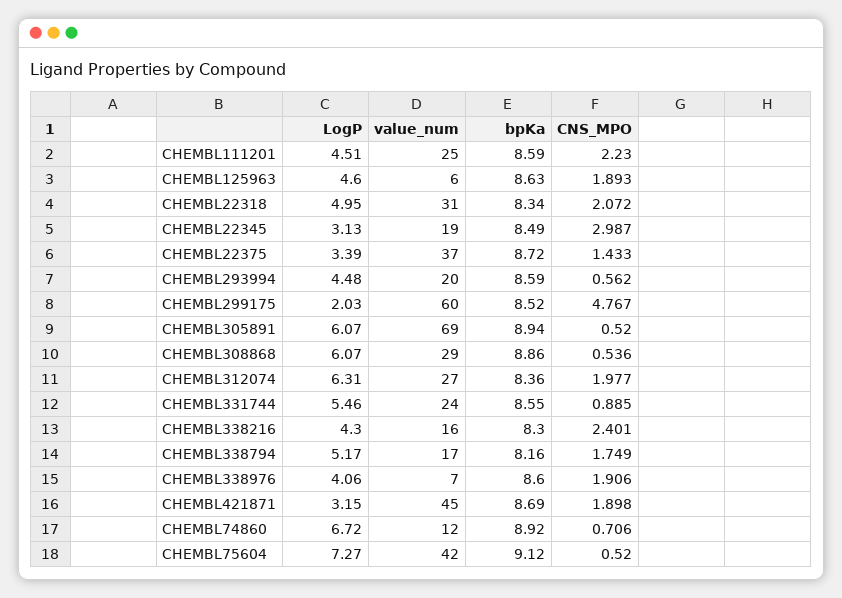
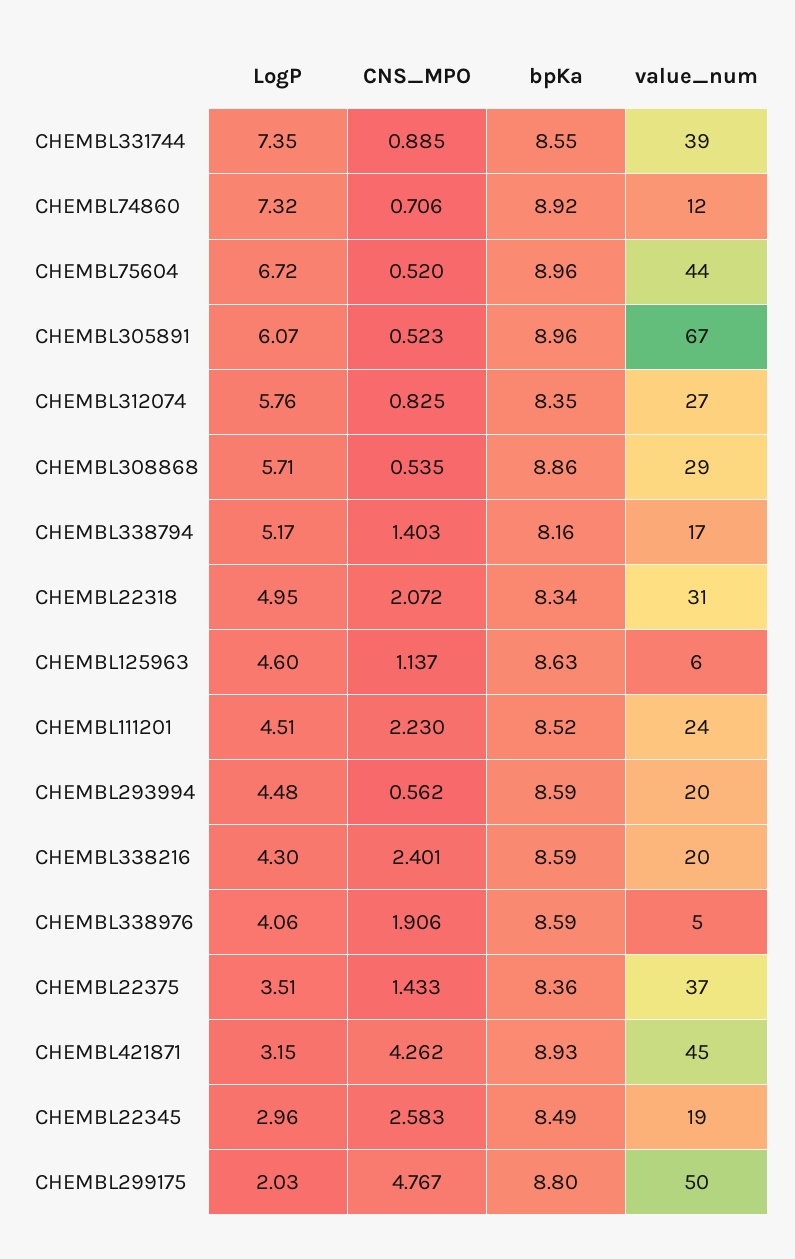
  {
    "LogP": {
      "CHEMBL111201": 4.51,
      "CHEMBL125963": 4.6,
      "CHEMBL22318": 4.95,
-     "CHEMBL22345": 3.13,
+     "CHEMBL22345": 2.96,
-     "CHEMBL22375": 3.39,
+     "CHEMBL22375": 3.51,
      "CHEMBL293994": 4.48,
      "CHEMBL299175": 2.03,
      "CHEMBL305891": 6.07,
-     "CHEMBL308868": 6.07,
+     "CHEMBL308868": 5.71,
-     "CHEMBL312074": 6.31,
+     "CHEMBL312074": 5.76,
-     "CHEMBL331744": 5.46,
+     "CHEMBL331744": 7.35,
      "CHEMBL338216": 4.3,
      "CHEMBL338794": 5.17,
      "CHEMBL338976": 4.06,
      "CHEMBL421871": 3.15,
-     "CHEMBL74860": 6.72,
+     "CHEMBL74860": 7.32,
-     "CHEMBL75604": 7.27
+     "CHEMBL75604": 6.72
    },
    "value_num": {
-     "CHEMBL111201": 25,
+     "CHEMBL111201": 24,
      "CHEMBL125963": 6,
      "CHEMBL22318": 31,
      "CHEMBL22345": 19,
      "CHEMBL22375": 37,
      "CHEMBL293994": 20,
-     "CHEMBL299175": 60,
+     "CHEMBL299175": 50,
-     "CHEMBL305891": 69,
+     "CHEMBL305891": 67,
      "CHEMBL308868": 29,
      "CHEMBL312074": 27,
-     "CHEMBL331744": 24,
+     "CHEMBL331744": 39,
-     "CHEMBL338216": 16,
+     "CHEMBL338216": 20,
      "CHEMBL338794": 17,
-     "CHEMBL338976": 7,
+     "CHEMBL338976": 5,
      "CHEMBL421871": 45,
      "CHEMBL74860": 12,
-     "CHEMBL75604": 42
+     "CHEMBL75604": 44
    },
    "bpKa": {
-     "CHEMBL111201": 8.59,
+     "CHEMBL111201": 8.52,
      "CHEMBL125963": 8.63,
      "CHEMBL22318": 8.34,
      "CHEMBL22345": 8.49,
-     "CHEMBL22375": 8.72,
+     "CHEMBL22375": 8.36,
      "CHEMBL293994": 8.59,
-     "CHEMBL299175": 8.52,
+     "CHEMBL299175": 8.8,
-     "CHEMBL305891": 8.94,
+     "CHEMBL305891": 8.96,
      "CHEMBL308868": 8.86,
-     "CHEMBL312074": 8.36,
+     "CHEMBL312074": 8.35,
      "CHEMBL331744": 8.55,
-     "CHEMBL338216": 8.3,
+     "CHEMBL338216": 8.59,
      "CHEMBL338794": 8.16,
-     "CHEMBL338976": 8.6,
+     "CHEMBL338976": 8.59,
-     "CHEMBL421871": 8.69,
+     "CHEMBL421871": 8.93,
      "CHEMBL74860": 8.92,
-     "CHEMBL75604": 9.12
+     "CHEMBL75604": 8.96
    },
    "CNS_MPO": {
      "CHEMBL111201": 2.23,
-     "CHEMBL125963": 1.893,
+     "CHEMBL125963": 1.137,
      "CHEMBL22318": 2.072,
-     "CHEMBL22345": 2.987,
+     "CHEMBL22345": 2.583,
      "CHEMBL22375": 1.433,
      "CHEMBL293994": 0.562,
      "CHEMBL299175": 4.767,
-     "CHEMBL305891": 0.52,
+     "CHEMBL305891": 0.523,
-     "CHEMBL308868": 0.536,
+     "CHEMBL308868": 0.535,
-     "CHEMBL312074": 1.977,
+     "CHEMBL312074": 0.825,
      "CHEMBL331744": 0.885,
      "CHEMBL338216": 2.401,
-     "CHEMBL338794": 1.749,
+     "CHEMBL338794": 1.403,
      "CHEMBL338976": 1.906,
-     "CHEMBL421871": 1.898,
+     "CHEMBL421871": 4.262,
      "CHEMBL74860": 0.706,
      "CHEMBL75604": 0.52
    }
  }

